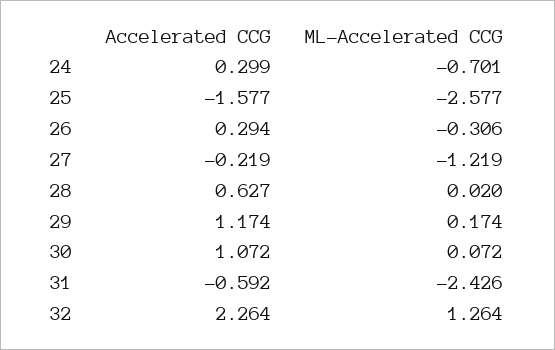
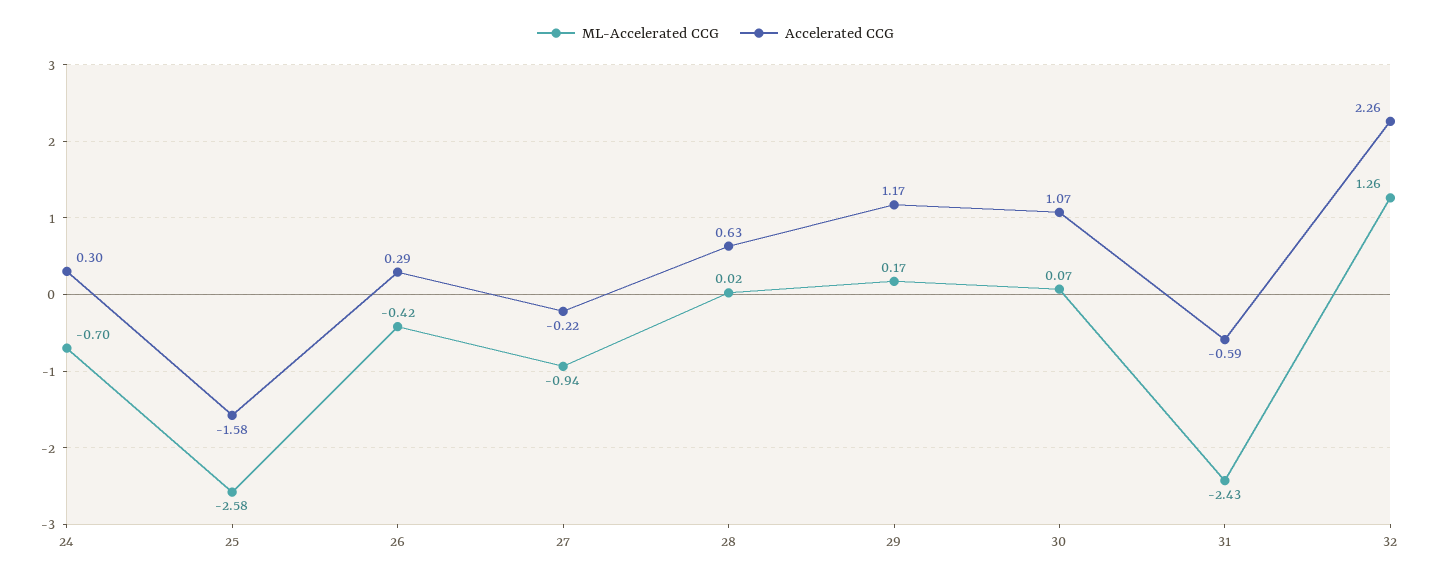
  {
    "Accelerated CCG": {
      "24": 0.299,
      "25": -1.577,
      "26": 0.294,
      "27": -0.219,
      "28": 0.627,
      "29": 1.174,
      "30": 1.072,
      "31": -0.592,
      "32": 2.264
    },
    "ML-Accelerated CCG": {
      "24": -0.701,
      "25": -2.577,
-     "26": -0.306,
+     "26": -0.42,
-     "27": -1.219,
+     "27": -0.94,
      "28": 0.02,
      "29": 0.174,
      "30": 0.072,
      "31": -2.426,
      "32": 1.264
    }
  }

